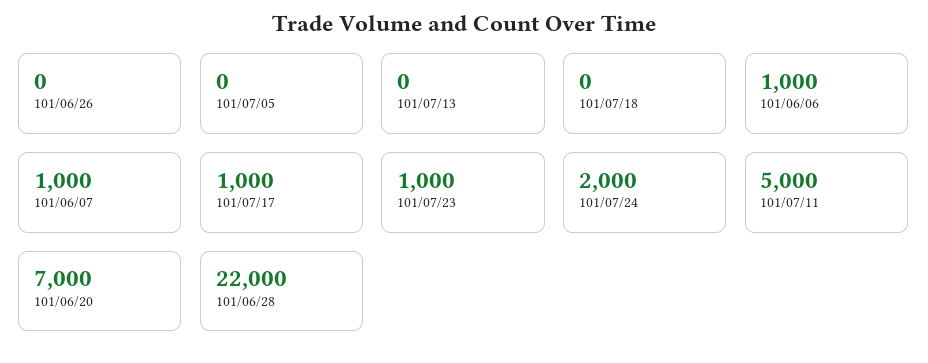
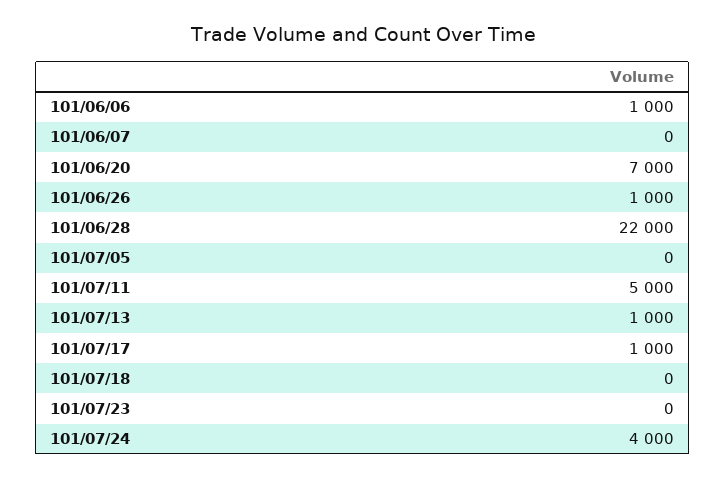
  {
-   "101/06/26": 0,
+   "101/06/26": 1000,
    "101/07/05": 0,
-   "101/07/13": 0,
+   "101/07/13": 1000,
    "101/07/18": 0,
    "101/06/06": 1000,
-   "101/06/07": 1000,
+   "101/06/07": 0,
    "101/07/17": 1000,
-   "101/07/23": 1000,
+   "101/07/23": 0,
-   "101/07/24": 2000,
+   "101/07/24": 4000,
    "101/07/11": 5000,
    "101/06/20": 7000,
    "101/06/28": 22000
  }

